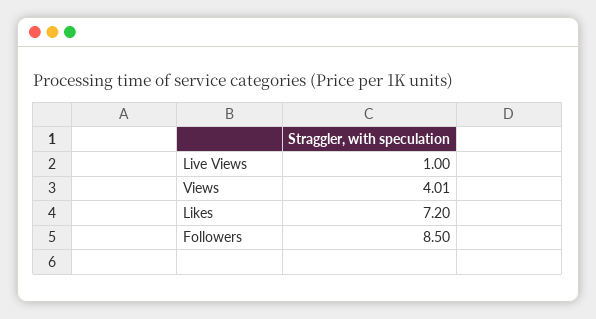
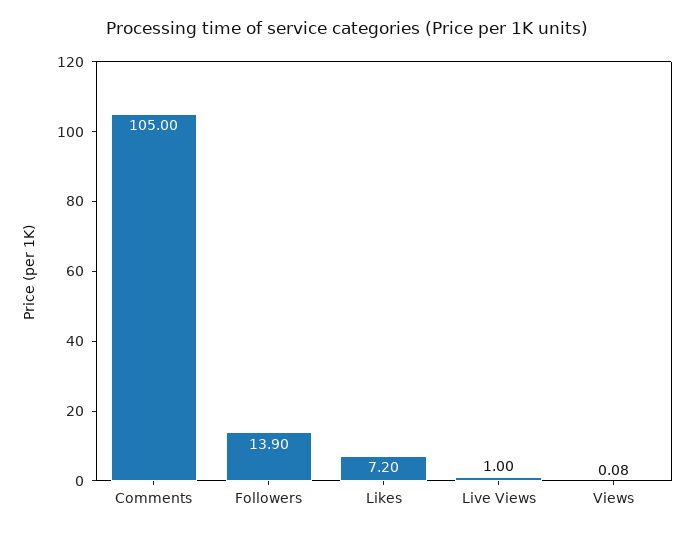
  {
    "Live Views": 1,
-   "Views": 4.01,
+   "Views": 0.08,
    "Likes": 7.2,
-   "Followers": 8.5
+   "Followers": 13.9,
+   "Comments": 105
  }

